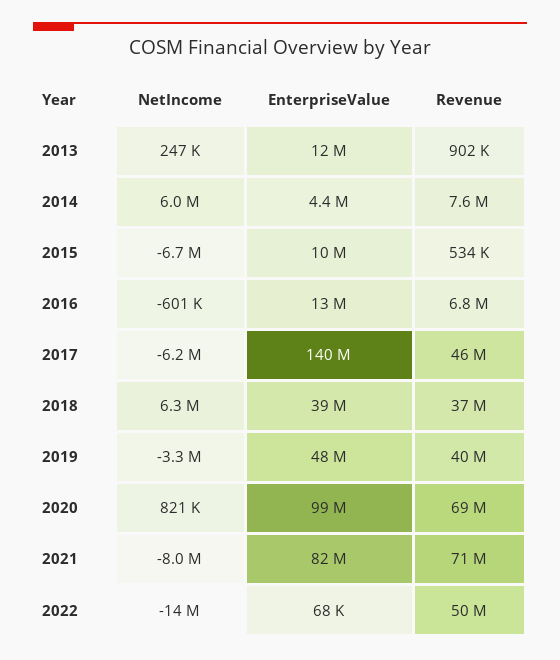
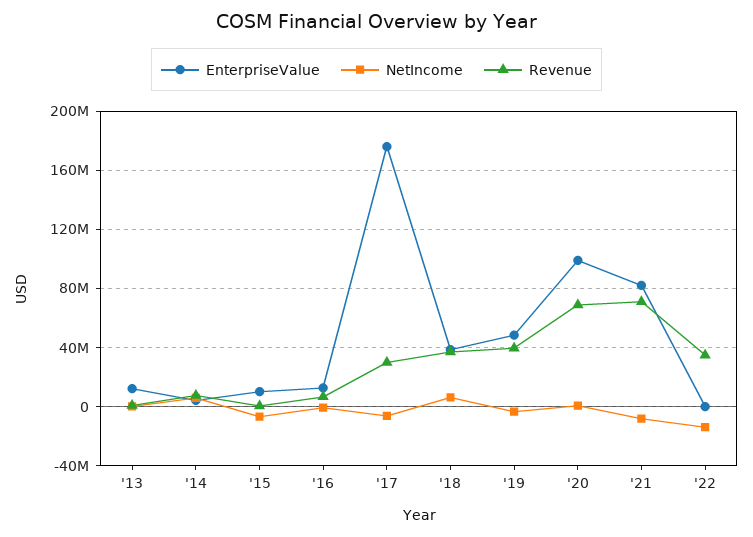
  {
    "NetIncome": {
      "2013": 247000,
      "2014": 6000000,
      "2015": -6700000,
      "2016": -601000,
      "2017": -6200000,
      "2018": 6300000,
      "2019": -3300000,
      "2020": 821000,
      "2021": -8000000,
      "2022": -14000000
    },
    "EnterpriseValue": {
      "2013": 12000000,
      "2014": 4400000,
      "2015": 10000000,
      "2016": 13000000,
-     "2017": 140000000,
+     "2017": 175000000,
      "2018": 39000000,
      "2019": 48000000,
      "2020": 99000000,
      "2021": 82000000,
      "2022": 68000
    },
    "Revenue": {
      "2013": 902000,
      "2014": 7600000,
      "2015": 534000,
      "2016": 6800000,
-     "2017": 46000000,
+     "2017": 30000000,
      "2018": 37000000,
      "2019": 40000000,
      "2020": 69000000,
      "2021": 71000000,
-     "2022": 50000000
+     "2022": 35000000
    }
  }

